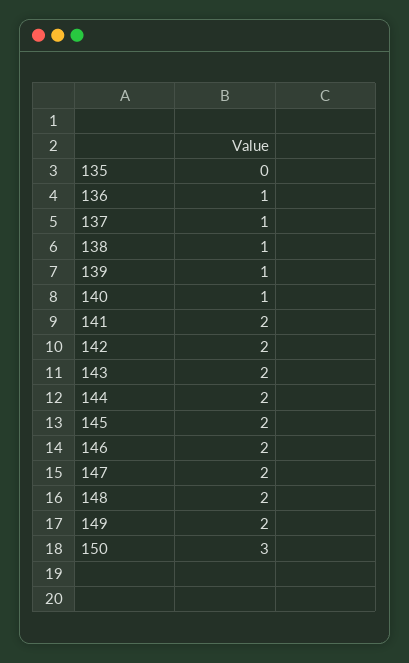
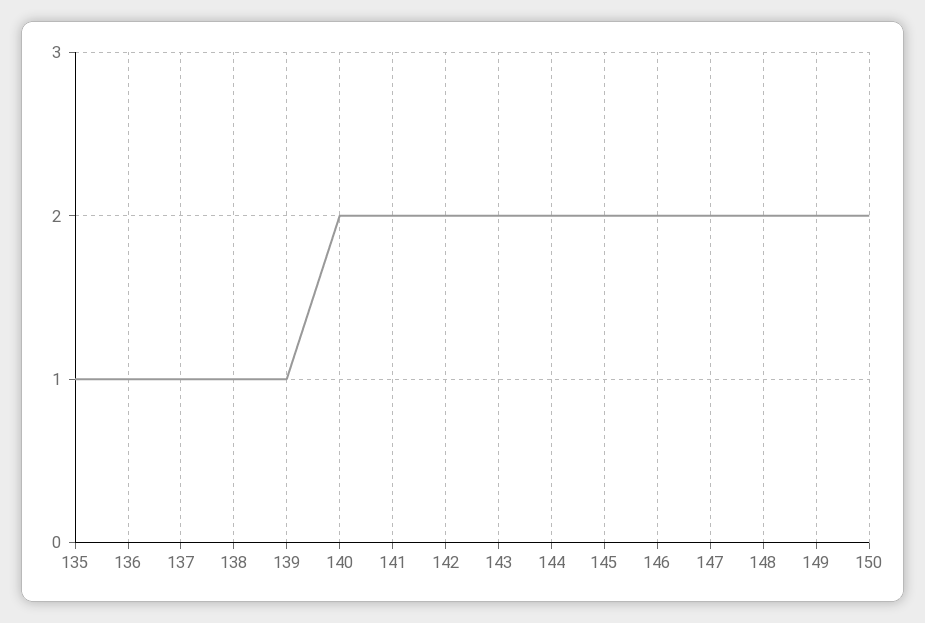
  {
-   "135": 0,
+   "135": 1,
    "136": 1,
    "137": 1,
    "138": 1,
    "139": 1,
-   "140": 1,
+   "140": 2,
    "141": 2,
    "142": 2,
    "143": 2,
    "144": 2,
    "145": 2,
    "146": 2,
    "147": 2,
    "148": 2,
    "149": 2,
-   "150": 3
+   "150": 2
  }

